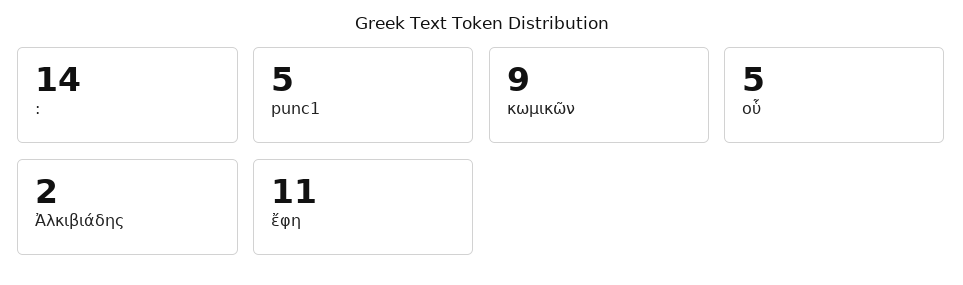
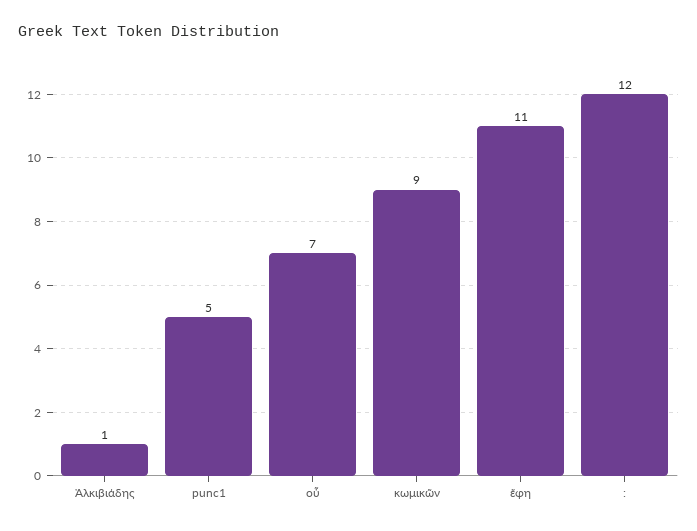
  {
-   ":": 14,
+   ":": 12,
    "punc1": 5,
    "κωμικῶν": 9,
-   "οὗ": 5,
+   "οὗ": 7,
-   "Ἀλκιβιάδης": 2,
+   "Ἀλκιβιάδης": 1,
    "ἔφη": 11
  }

